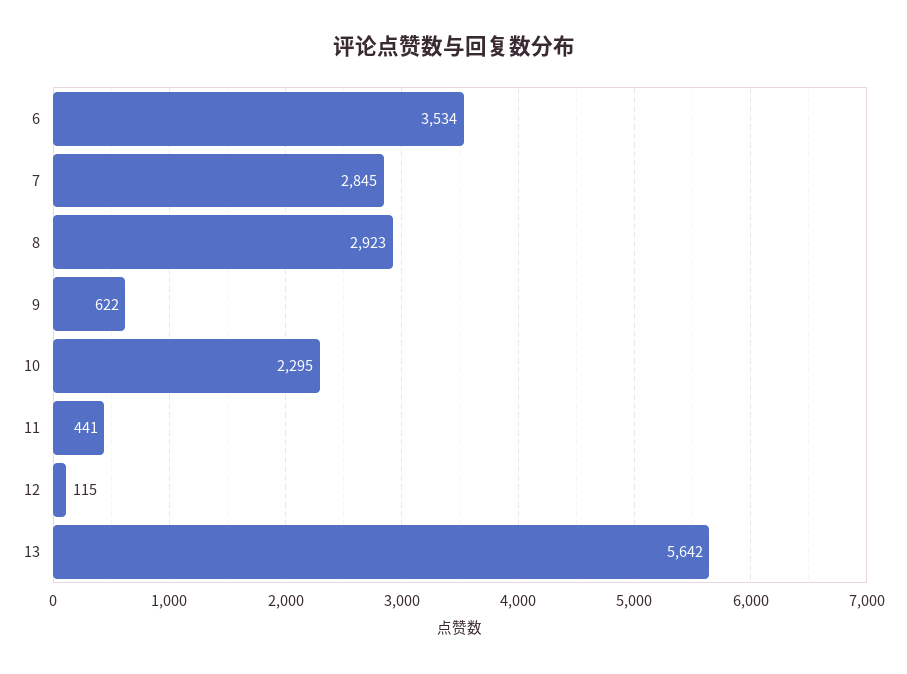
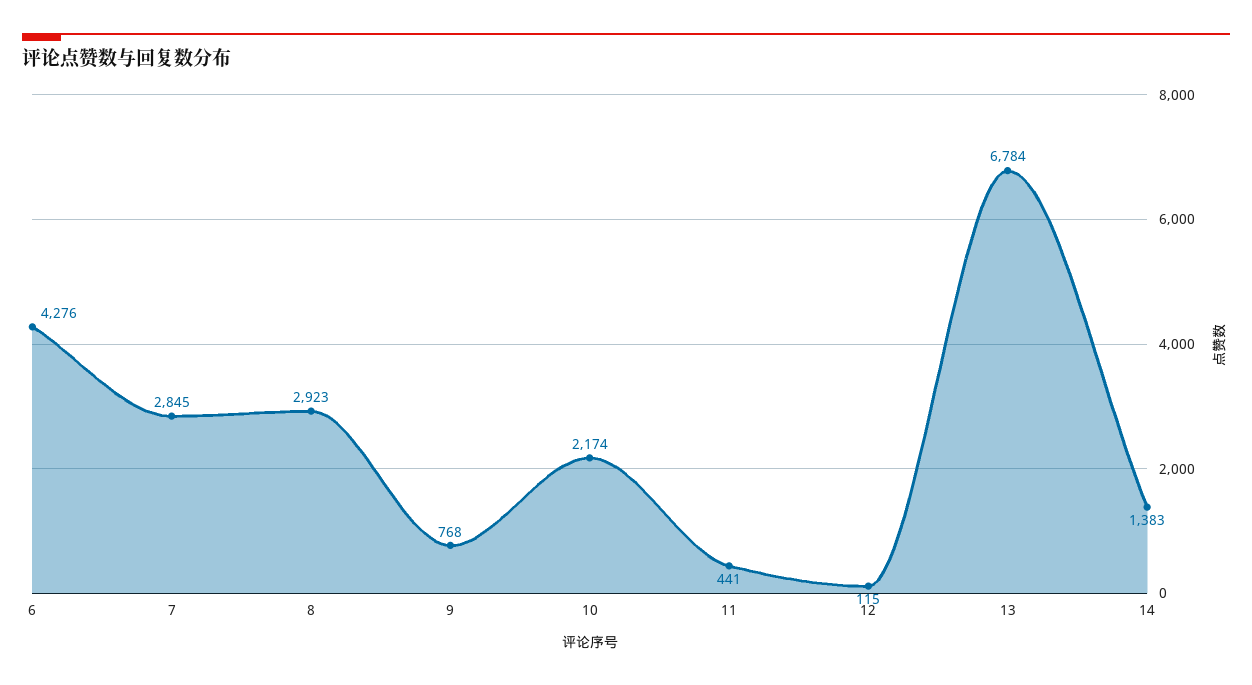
  {
-   "6": 3534,
+   "6": 4276,
    "7": 2845,
    "8": 2923,
-   "9": 622,
+   "9": 768,
-   "10": 2295,
+   "10": 2174,
    "11": 441,
    "12": 115,
-   "13": 5642
+   "13": 6784,
+   "14": 1383
  }

